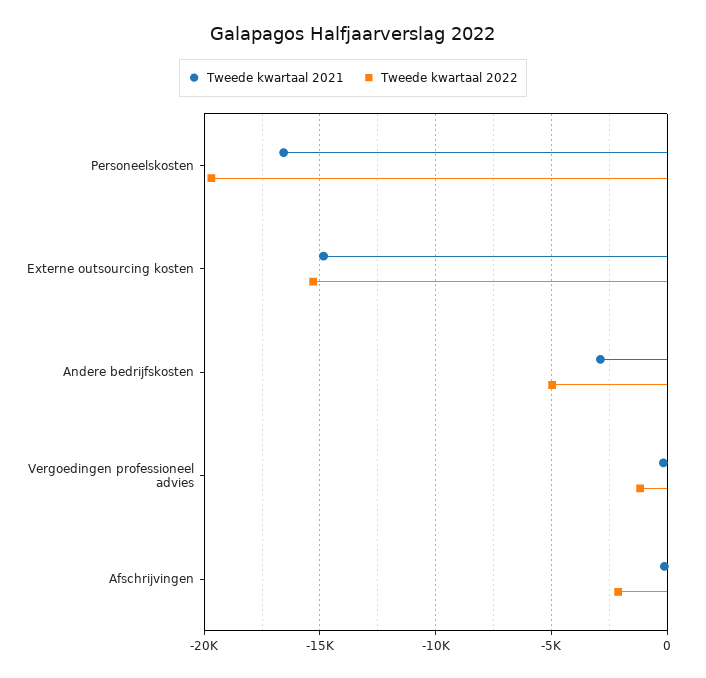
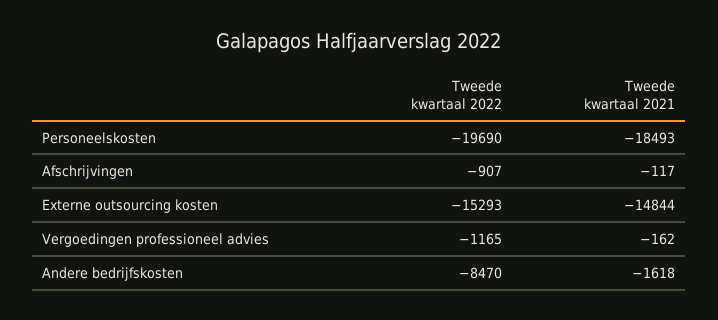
  {
    "Tweede kwartaal 2021": {
-     "Personeelskosten": -16500,
+     "Personeelskosten": -18493,
      "Externe outsourcing kosten": -14844,
-     "Andere bedrijfskosten": -3000,
+     "Andere bedrijfskosten": -1618,
      "Vergoedingen professioneel advies": -162,
      "Afschrijvingen": -117
    },
    "Tweede kwartaal 2022": {
      "Personeelskosten": -19690,
      "Externe outsourcing kosten": -15293,
-     "Andere bedrijfskosten": -5000,
+     "Andere bedrijfskosten": -8470,
      "Vergoedingen professioneel advies": -1165,
-     "Afschrijvingen": -2000
+     "Afschrijvingen": -907
    }
  }

